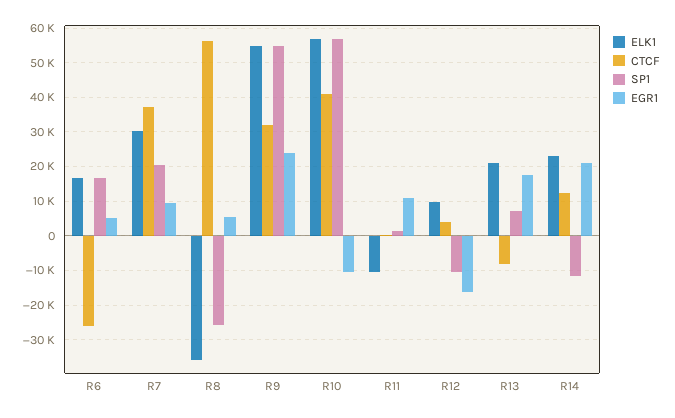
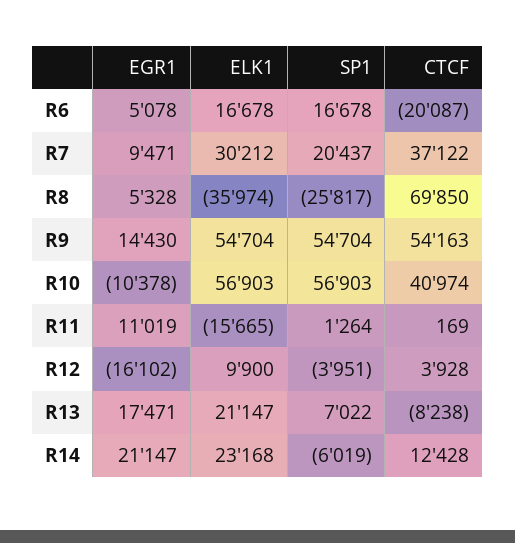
  {
    "ELK1": {
      "R6": 16678,
      "R7": 30212,
      "R8": -35974,
      "R9": 54704,
      "R10": 56903,
-     "R11": -10000,
+     "R11": -15665,
      "R12": 9900,
      "R13": 21147,
      "R14": 23168
    },
    "CTCF": {
-     "R6": -26000,
+     "R6": -20087,
      "R7": 37122,
-     "R8": 56000,
+     "R8": 69850,
-     "R9": 32000,
+     "R9": 54163,
      "R10": 40974,
      "R11": 169,
      "R12": 3928,
      "R13": -8238,
      "R14": 12428
    },
    "SP1": {
      "R6": 16678,
      "R7": 20437,
      "R8": -25817,
      "R9": 54704,
      "R10": 56903,
      "R11": 1264,
-     "R12": -10000,
+     "R12": -3951,
      "R13": 7022,
-     "R14": -12000
+     "R14": -6019
    },
    "EGR1": {
      "R6": 5078,
      "R7": 9471,
      "R8": 5328,
-     "R9": 24000,
+     "R9": 14430,
      "R10": -10378,
      "R11": 11019,
      "R12": -16102,
      "R13": 17471,
      "R14": 21147
    }
  }

